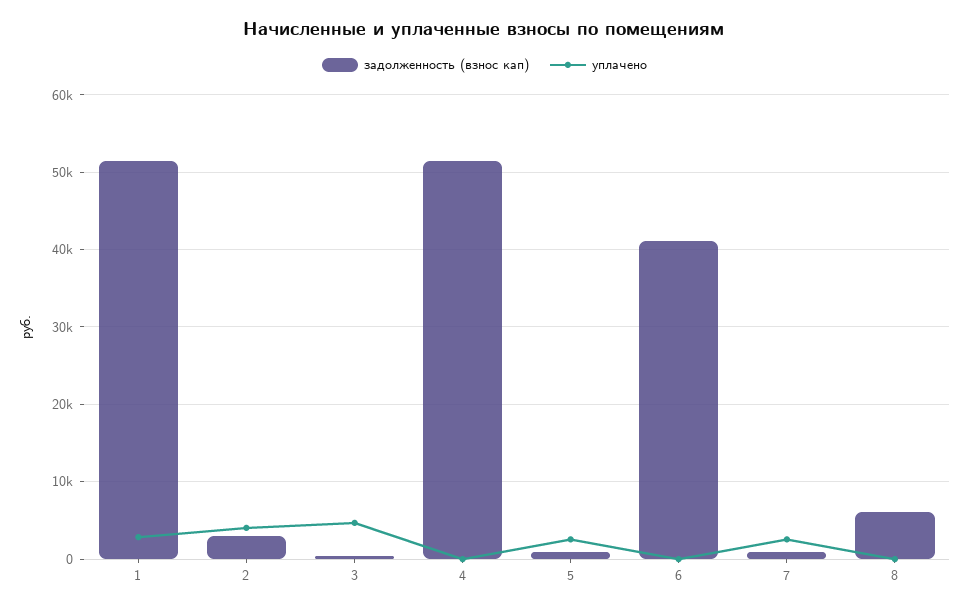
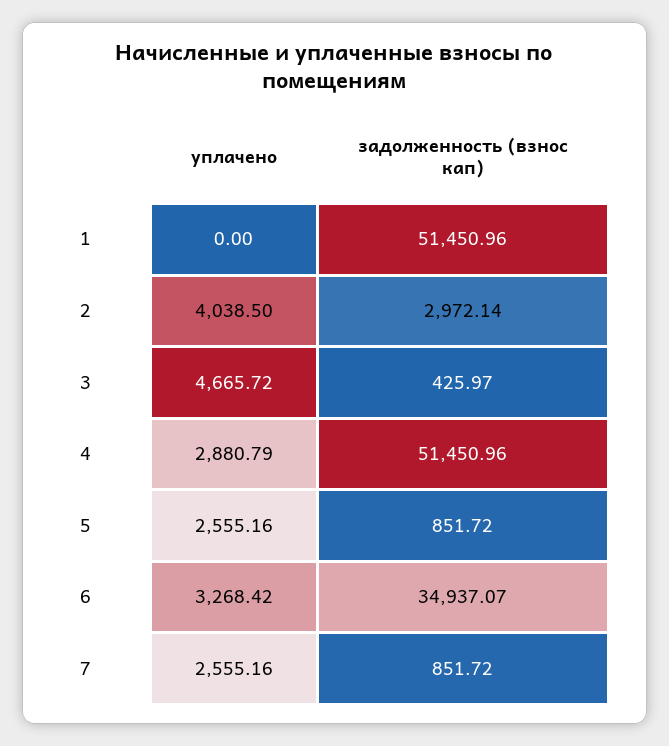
  {
    "задолженность (взнос кап)": {
      "1": 51450.96,
      "2": 2972.14,
      "3": 425.97,
      "4": 51450.96,
      "5": 851.72,
-     "6": 41000,
+     "6": 34937.07,
-     "7": 851.72,
+     "7": 851.72
-     "8": 6000
    },
    "уплачено": {
-     "1": 3000,
+     "1": 0,
      "2": 4038.5,
      "3": 4665.72,
-     "4": 0,
+     "4": 2880.79,
      "5": 2555.16,
-     "6": 0,
+     "6": 3268.42,
-     "7": 2555.16,
+     "7": 2555.16
-     "8": 0
    }
  }

